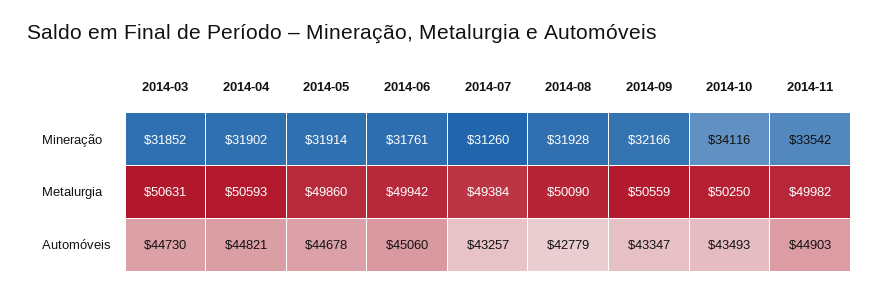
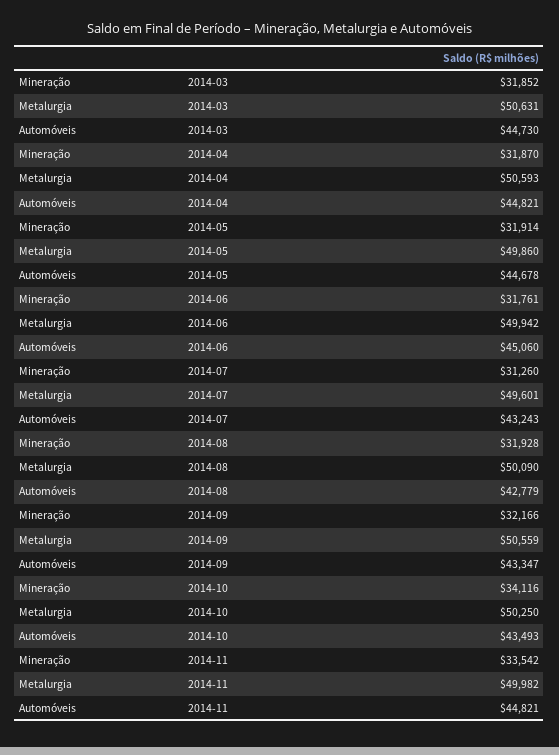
  {
    "2014-03": {
      "Mineração": 31852,
      "Metalurgia": 50631,
      "Automóveis": 44730
    },
    "2014-04": {
-     "Mineração": 31902,
+     "Mineração": 31870,
      "Metalurgia": 50593,
      "Automóveis": 44821
    },
    "2014-05": {
      "Mineração": 31914,
      "Metalurgia": 49860,
      "Automóveis": 44678
    },
    "2014-06": {
      "Mineração": 31761,
      "Metalurgia": 49942,
      "Automóveis": 45060
    },
    "2014-07": {
      "Mineração": 31260,
-     "Metalurgia": 49384,
+     "Metalurgia": 49601,
-     "Automóveis": 43257
+     "Automóveis": 43243
    },
    "2014-08": {
      "Mineração": 31928,
      "Metalurgia": 50090,
      "Automóveis": 42779
    },
    "2014-09": {
      "Mineração": 32166,
      "Metalurgia": 50559,
      "Automóveis": 43347
    },
    "2014-10": {
      "Mineração": 34116,
      "Metalurgia": 50250,
      "Automóveis": 43493
    },
    "2014-11": {
      "Mineração": 33542,
      "Metalurgia": 49982,
-     "Automóveis": 44903
+     "Automóveis": 44821
    }
  }

